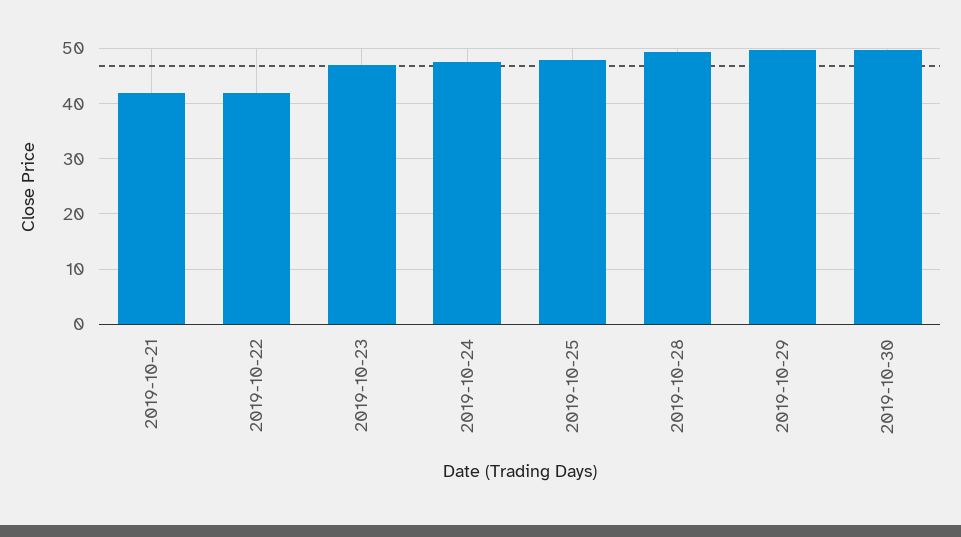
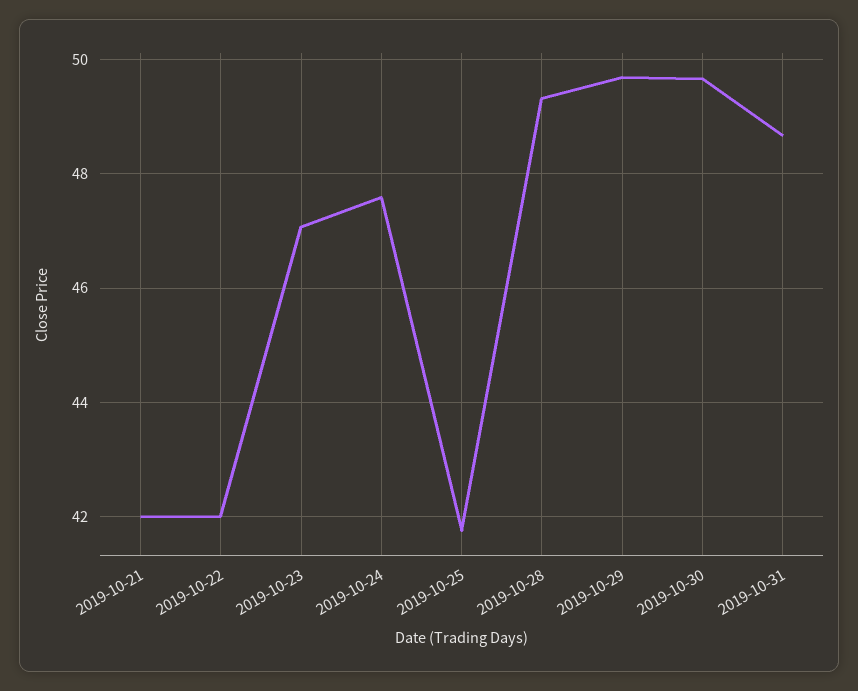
  {
    "2019-10-21": 42,
    "2019-10-22": 42,
    "2019-10-23": 47,
    "2019-10-24": 47.6,
-   "2019-10-25": 48,
+   "2019-10-25": 41.8,
    "2019-10-28": 49.4,
    "2019-10-29": 49.6,
-   "2019-10-30": 49.6
+   "2019-10-30": 49.6,
+   "2019-10-31": 48.6
  }

